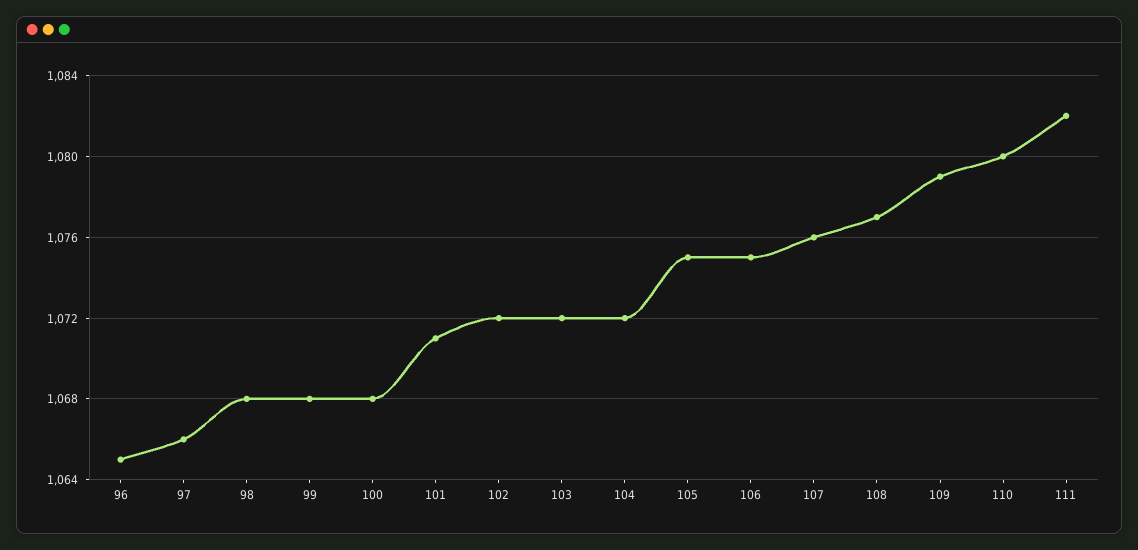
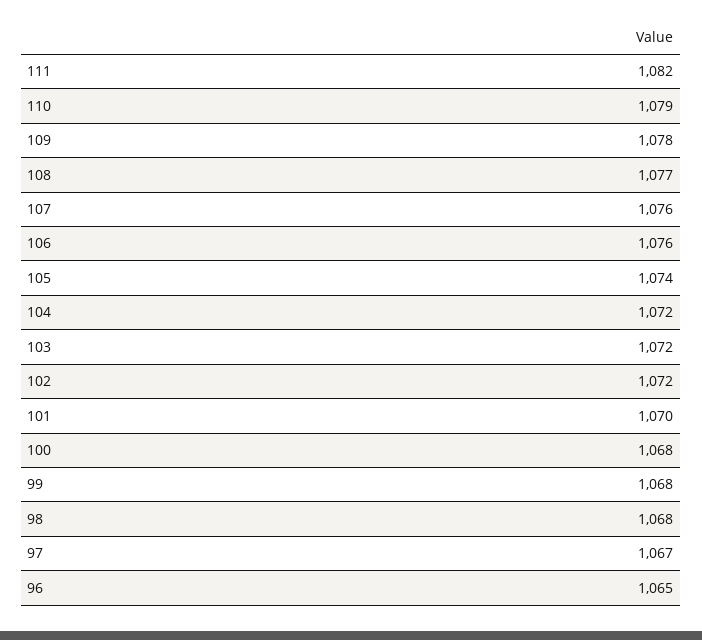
  {
    "96": 1065,
-   "97": 1066,
+   "97": 1067,
    "98": 1068,
    "99": 1068,
    "100": 1068,
-   "101": 1071,
+   "101": 1070,
    "102": 1072,
    "103": 1072,
    "104": 1072,
-   "105": 1075,
+   "105": 1074,
-   "106": 1075,
+   "106": 1076,
    "107": 1076,
    "108": 1077,
-   "109": 1079,
+   "109": 1078,
-   "110": 1080,
+   "110": 1079,
    "111": 1082
  }

